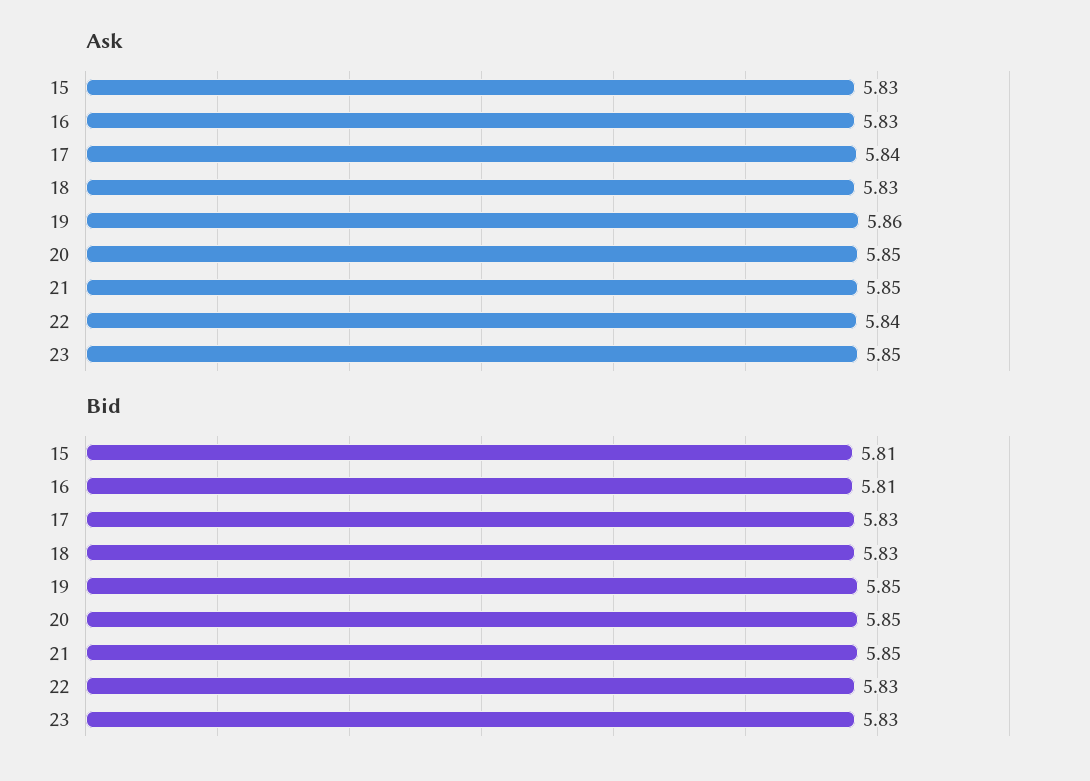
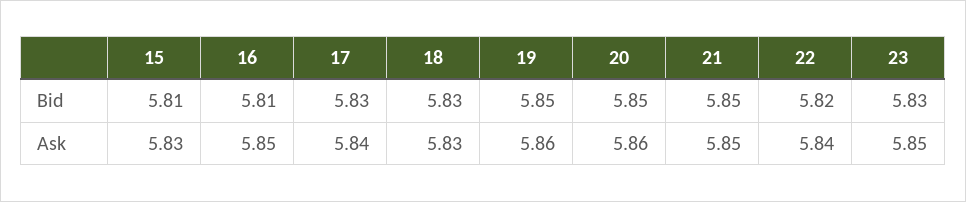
  {
    "Ask": {
      "15": 5.83,
-     "16": 5.83,
+     "16": 5.85,
      "17": 5.84,
      "18": 5.83,
      "19": 5.86,
-     "20": 5.85,
+     "20": 5.86,
      "21": 5.85,
      "22": 5.84,
      "23": 5.85
    },
    "Bid": {
      "15": 5.81,
      "16": 5.81,
      "17": 5.83,
      "18": 5.83,
      "19": 5.85,
      "20": 5.85,
      "21": 5.85,
-     "22": 5.83,
+     "22": 5.82,
      "23": 5.83
    }
  }

